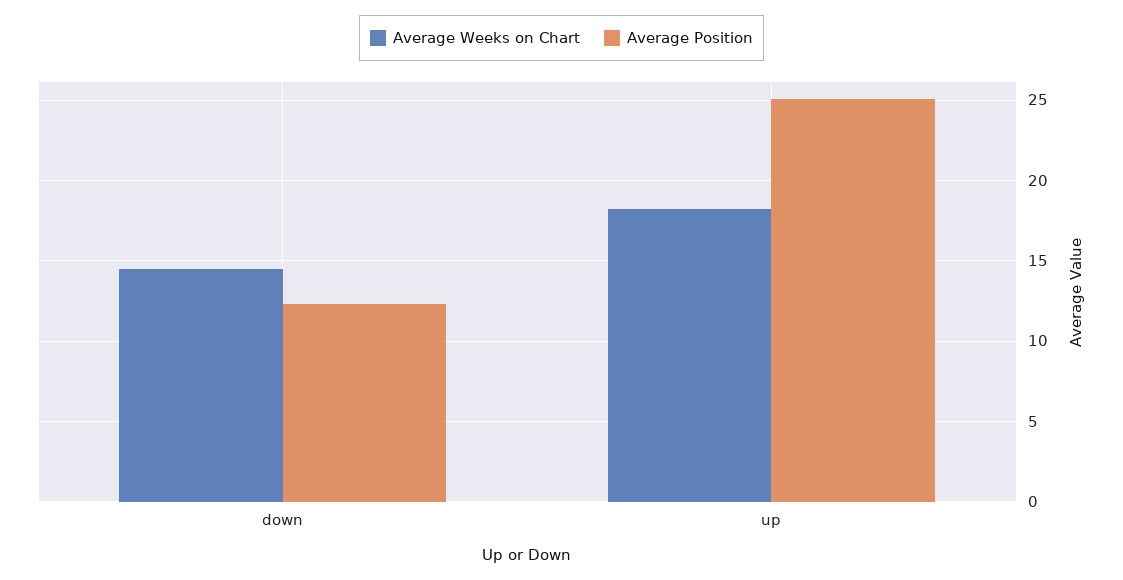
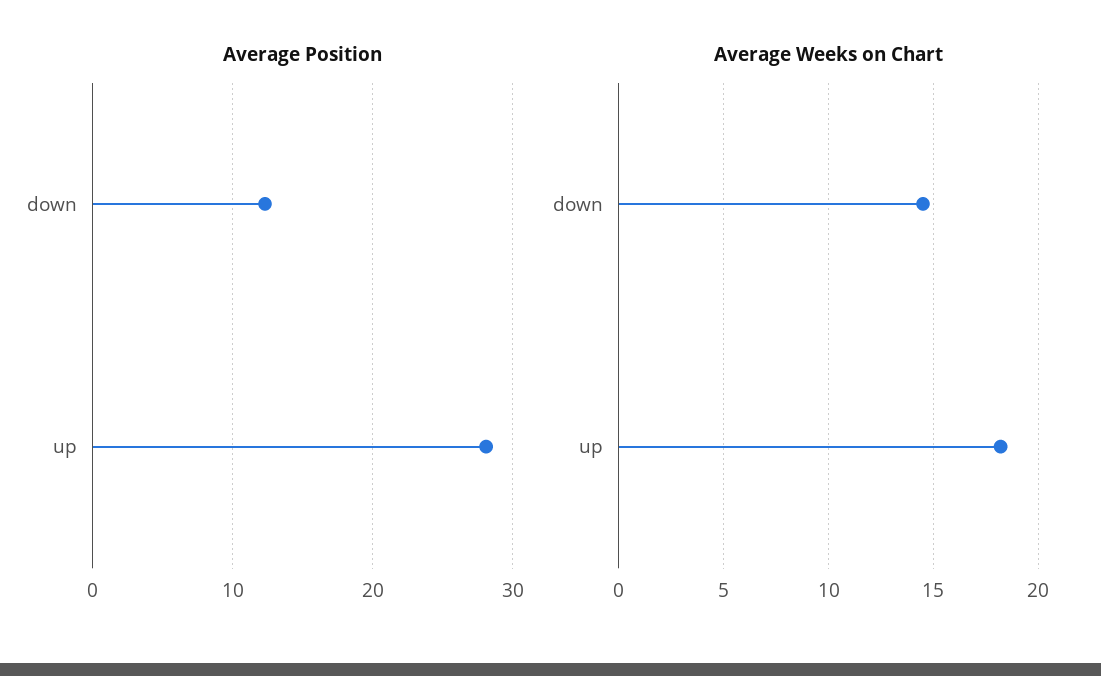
  {
    "Average Weeks on Chart": {
      "down": 14.5,
      "up": 18
    },
    "Average Position": {
      "down": 12.5,
-     "up": 25
+     "up": 28
    }
  }

